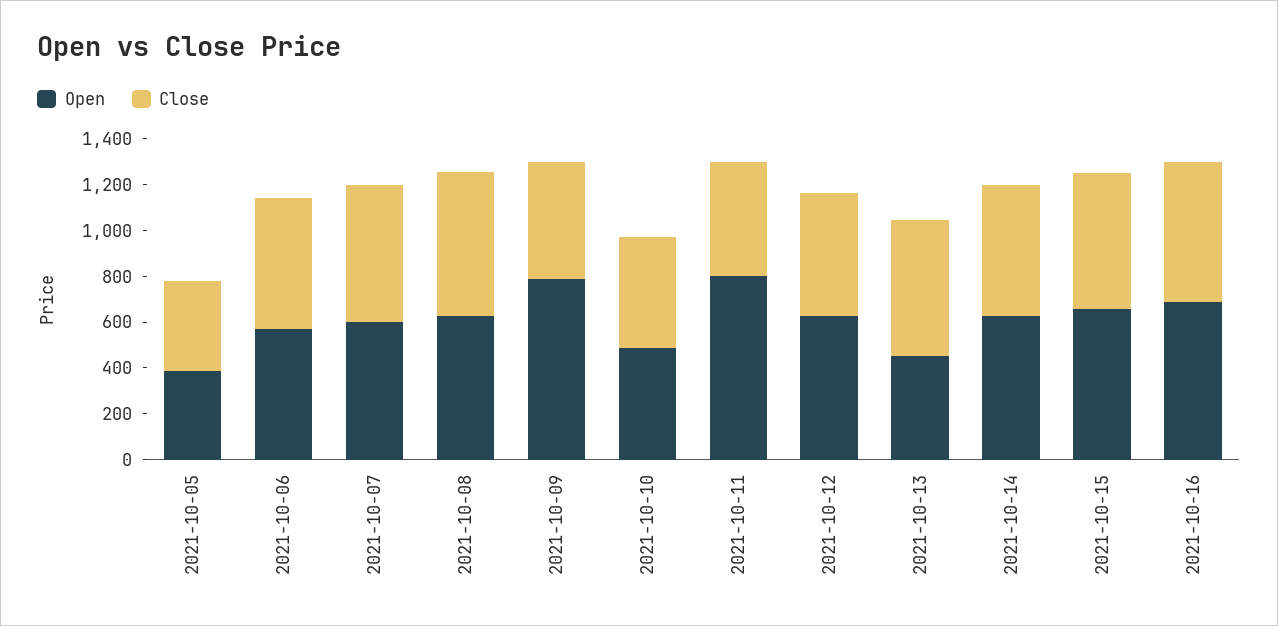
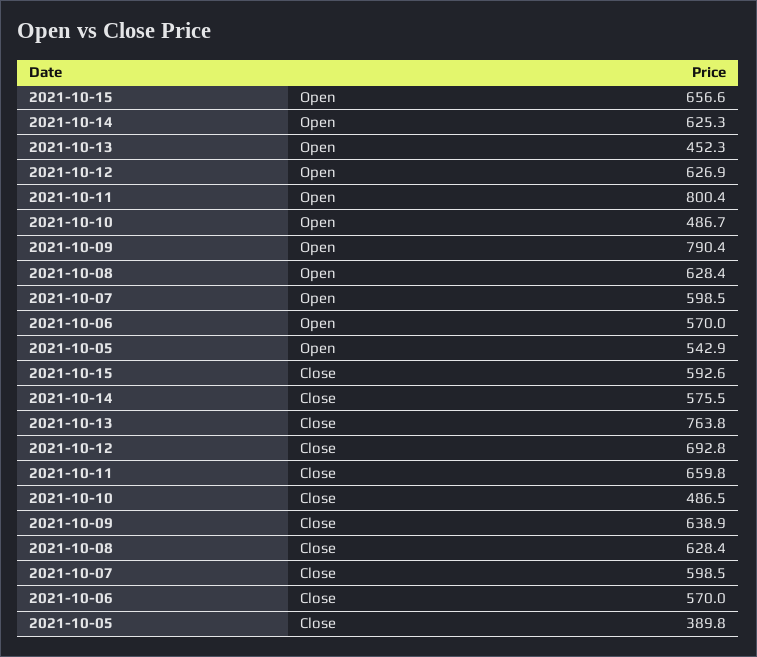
  {
    "Open": {
-     "2021-10-05": 400,
+     "2021-10-05": 542.9,
      "2021-10-06": 570,
      "2021-10-07": 598.5,
      "2021-10-08": 628.4,
      "2021-10-09": 790.4,
      "2021-10-10": 486.7,
      "2021-10-11": 800.4,
      "2021-10-12": 626.9,
      "2021-10-13": 452.3,
      "2021-10-14": 625.3,
-     "2021-10-15": 656.6,
+     "2021-10-15": 656.6
-     "2021-10-16": 700
    },
    "Close": {
      "2021-10-05": 389.8,
      "2021-10-06": 570,
      "2021-10-07": 598.5,
      "2021-10-08": 628.4,
-     "2021-10-09": 500,
+     "2021-10-09": 638.9,
      "2021-10-10": 486.5,
-     "2021-10-11": 500,
+     "2021-10-11": 659.8,
-     "2021-10-12": 550,
+     "2021-10-12": 692.8,
-     "2021-10-13": 600,
+     "2021-10-13": 763.8,
      "2021-10-14": 575.5,
-     "2021-10-15": 592.6,
+     "2021-10-15": 592.6
-     "2021-10-16": 600
    }
  }

